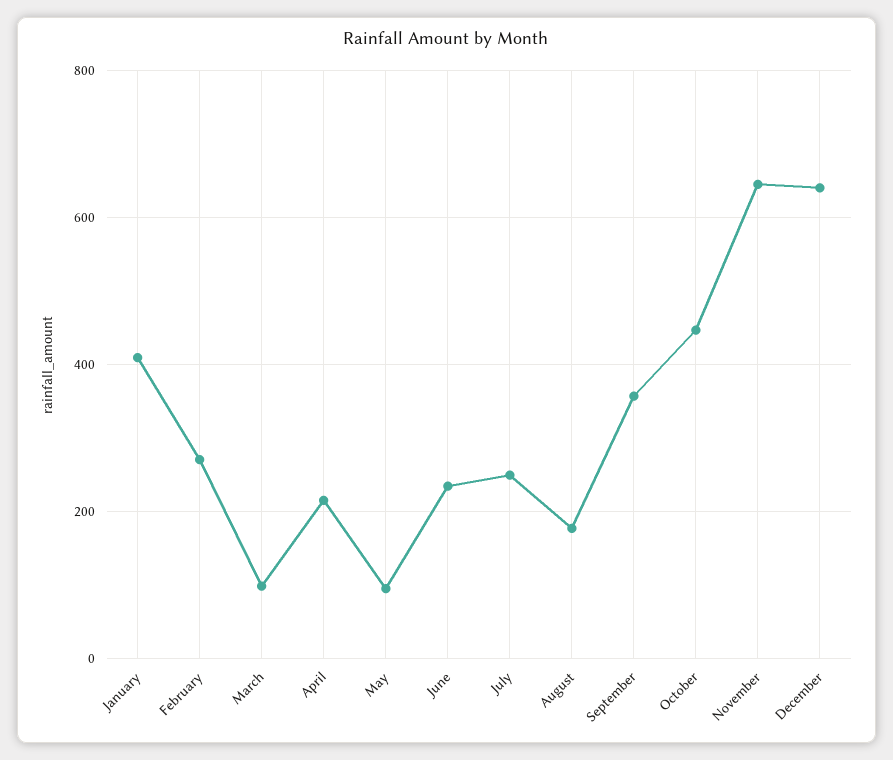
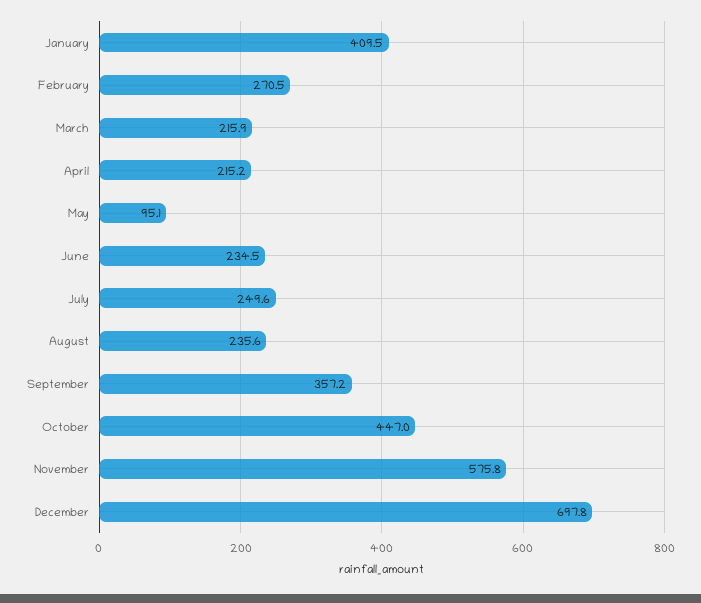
  {
    "January": 409.5,
    "February": 270.5,
-   "March": 100,
+   "March": 215.9,
    "April": 215.2,
    "May": 95.1,
    "June": 234.5,
    "July": 249.6,
-   "August": 180,
+   "August": 235.6,
    "September": 357.2,
    "October": 447,
-   "November": 640,
+   "November": 575.8,
-   "December": 640
+   "December": 697.8
  }

